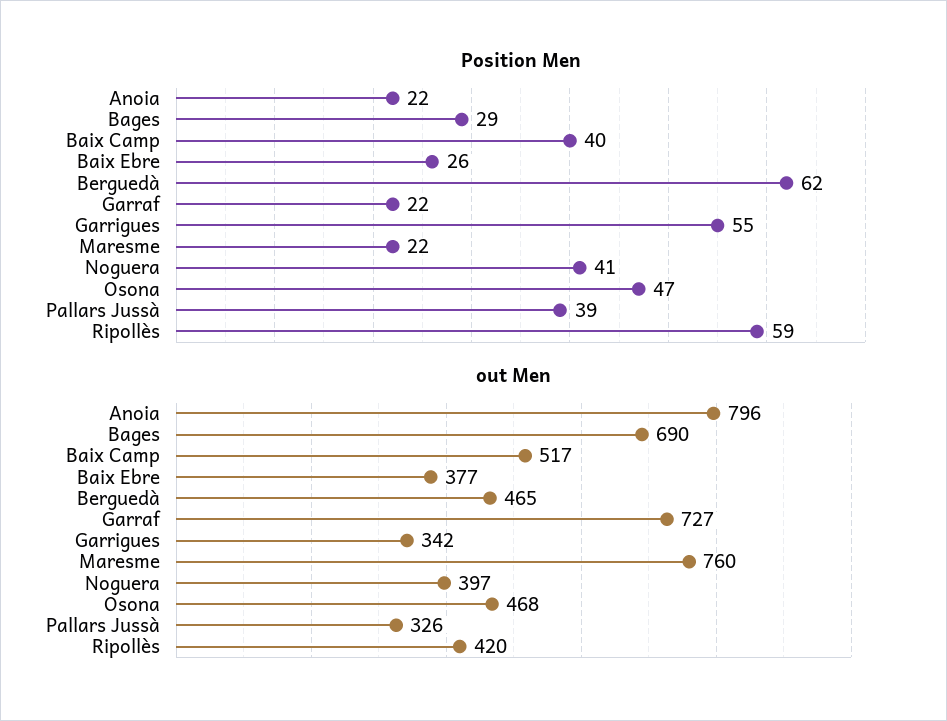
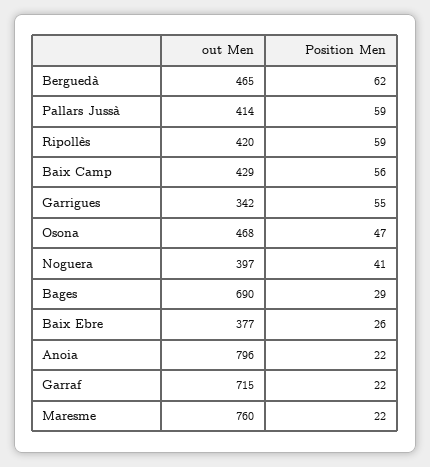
  {
    "Position Men": {
      "Anoia": 22,
      "Bages": 29,
-     "Baix Camp": 40,
+     "Baix Camp": 56,
      "Baix Ebre": 26,
      "Berguedà": 62,
      "Garraf": 22,
      "Garrigues": 55,
      "Maresme": 22,
      "Noguera": 41,
      "Osona": 47,
-     "Pallars Jussà": 39,
+     "Pallars Jussà": 59,
      "Ripollès": 59
    },
    "out Men": {
      "Anoia": 796,
      "Bages": 690,
-     "Baix Camp": 517,
+     "Baix Camp": 429,
      "Baix Ebre": 377,
      "Berguedà": 465,
-     "Garraf": 727,
+     "Garraf": 715,
      "Garrigues": 342,
      "Maresme": 760,
      "Noguera": 397,
      "Osona": 468,
-     "Pallars Jussà": 326,
+     "Pallars Jussà": 414,
      "Ripollès": 420
    }
  }

